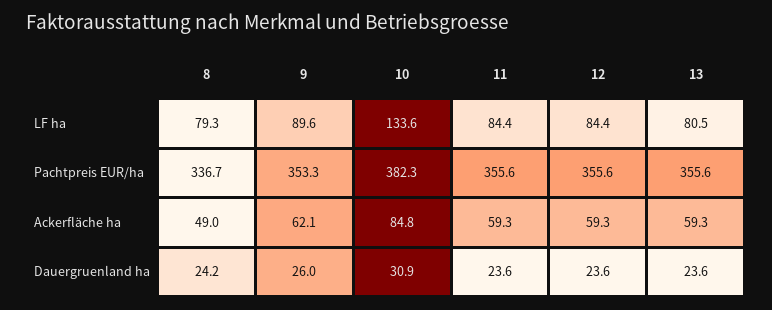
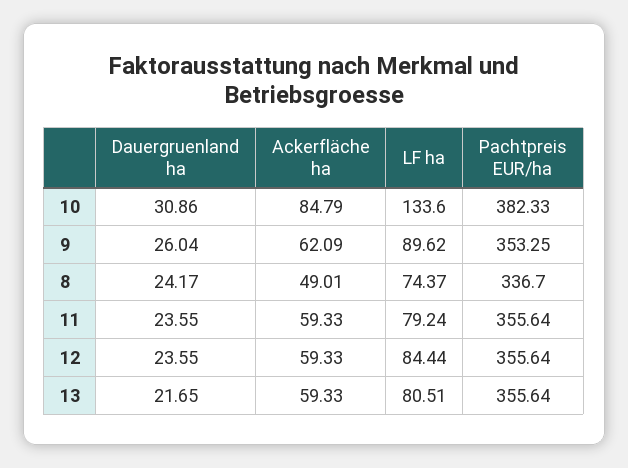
  {
    "8": {
-     "LF ha": 79.3,
+     "LF ha": 74.37,
      "Pachtpreis EUR/ha": 336.7,
      "Ackerfläche ha": 49.01,
      "Dauergruenland ha": 24.17
    },
    "9": {
      "LF ha": 89.62,
      "Pachtpreis EUR/ha": 353.25,
      "Ackerfläche ha": 62.09,
      "Dauergruenland ha": 26.04
    },
    "10": {
      "LF ha": 133.6,
      "Pachtpreis EUR/ha": 382.33,
      "Ackerfläche ha": 84.79,
      "Dauergruenland ha": 30.86
    },
    "11": {
-     "LF ha": 84.4,
+     "LF ha": 79.24,
      "Pachtpreis EUR/ha": 355.64,
      "Ackerfläche ha": 59.33,
      "Dauergruenland ha": 23.55
    },
    "12": {
      "LF ha": 84.44,
      "Pachtpreis EUR/ha": 355.64,
      "Ackerfläche ha": 59.33,
      "Dauergruenland ha": 23.55
    },
    "13": {
      "LF ha": 80.51,
      "Pachtpreis EUR/ha": 355.64,
      "Ackerfläche ha": 59.33,
-     "Dauergruenland ha": 23.6
+     "Dauergruenland ha": 21.65
    }
  }

